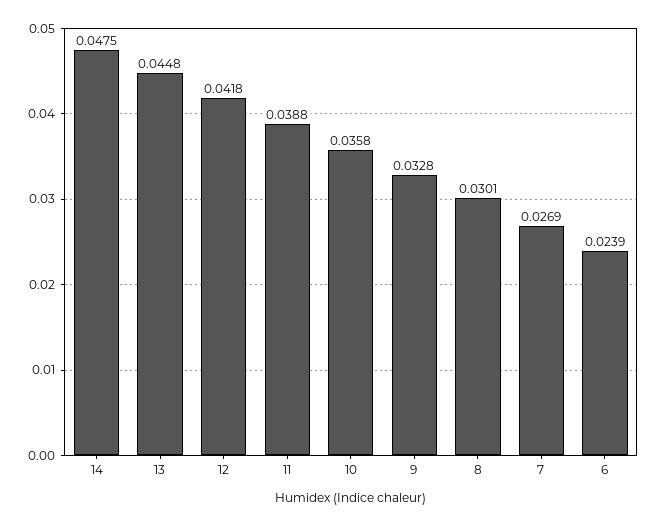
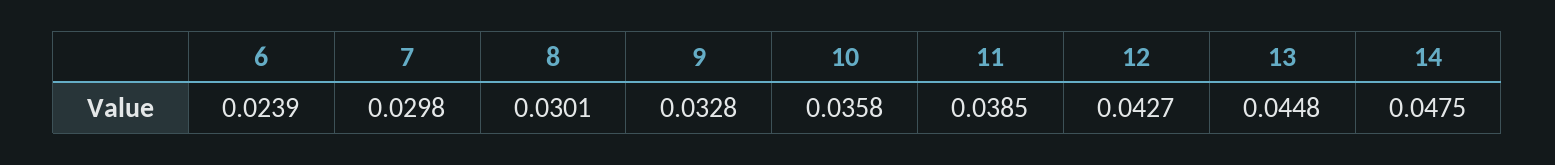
  {
    "14": 0.0475,
    "13": 0.0448,
-   "12": 0.0418,
+   "12": 0.0427,
-   "11": 0.0388,
+   "11": 0.0385,
    "10": 0.0358,
    "9": 0.0328,
    "8": 0.0301,
-   "7": 0.0269,
+   "7": 0.0298,
    "6": 0.0239
  }

